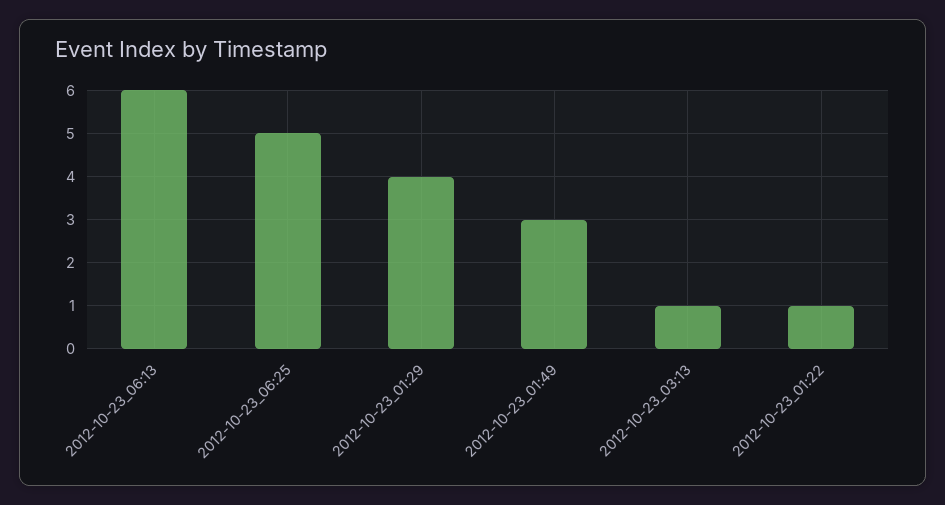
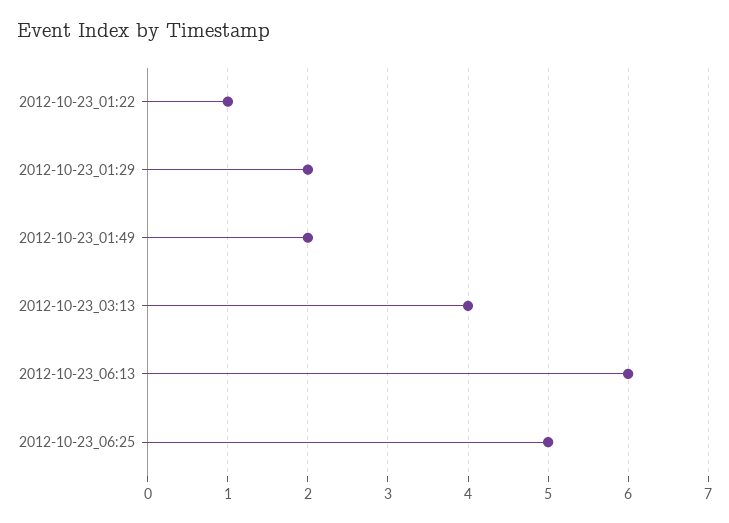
  {
    "2012-10-23_06:13": 6,
    "2012-10-23_06:25": 5,
-   "2012-10-23_01:29": 4,
+   "2012-10-23_01:29": 2,
-   "2012-10-23_01:49": 3,
+   "2012-10-23_01:49": 2,
-   "2012-10-23_03:13": 1,
+   "2012-10-23_03:13": 4,
    "2012-10-23_01:22": 1
  }

